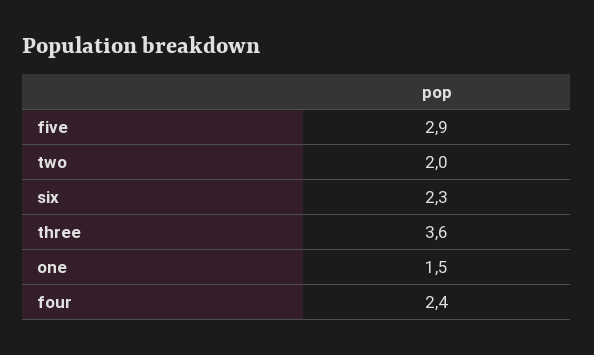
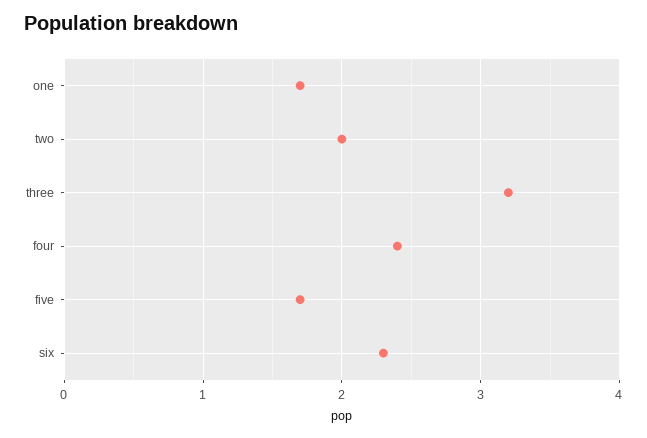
  {
-   "five": 2.9,
+   "five": 1.7,
    "two": 2,
    "six": 2.3,
-   "three": 3.6,
+   "three": 3.2,
-   "one": 1.5,
+   "one": 1.7,
    "four": 2.4
  }

